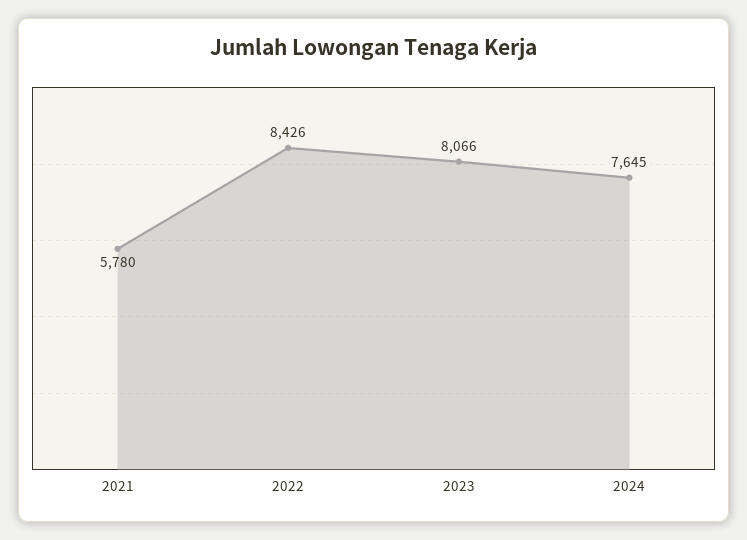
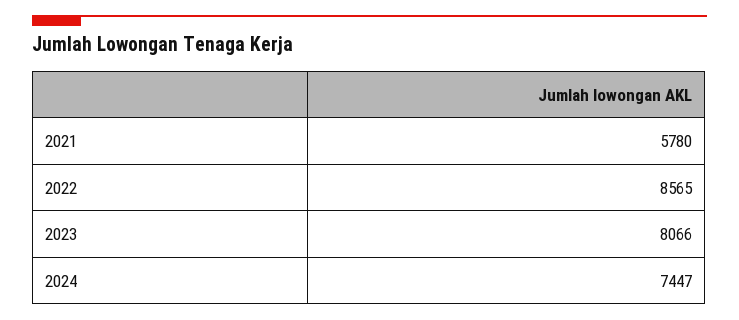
  {
    "2021": 5780,
-   "2022": 8426,
+   "2022": 8565,
    "2023": 8066,
-   "2024": 7645
+   "2024": 7447
  }

